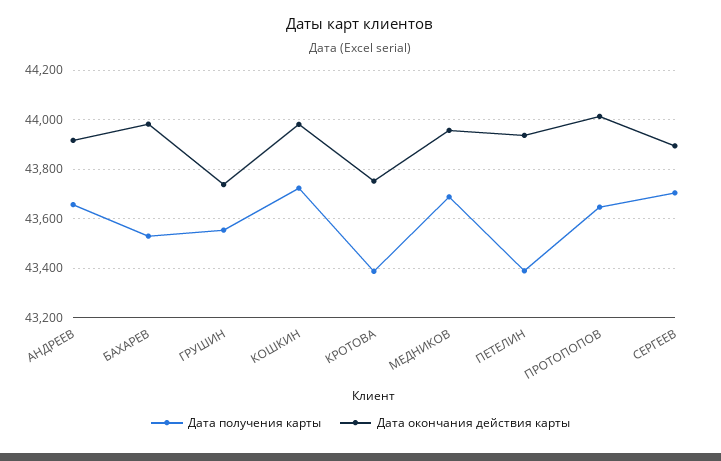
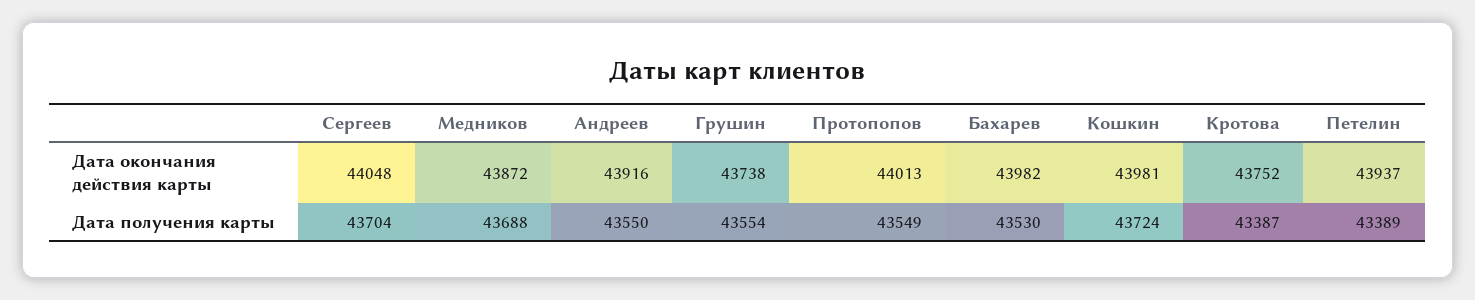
  {
    "Дата получения карты": {
-     "АНДРЕЕВ": 43650,
+     "АНДРЕЕВ": 43550,
      "БАХАРЕВ": 43530,
      "ГРУШИН": 43554,
      "КОШКИН": 43724,
      "КРОТОВА": 43387,
      "МЕДНИКОВ": 43688,
      "ПЕТЕЛИН": 43389,
-     "ПРОТОПОПОВ": 43650,
+     "ПРОТОПОПОВ": 43549,
      "СЕРГЕЕВ": 43704
    },
    "Дата окончания действия карты": {
      "АНДРЕЕВ": 43916,
      "БАХАРЕВ": 43982,
      "ГРУШИН": 43738,
      "КОШКИН": 43981,
      "КРОТОВА": 43752,
-     "МЕДНИКОВ": 43950,
+     "МЕДНИКОВ": 43872,
      "ПЕТЕЛИН": 43937,
      "ПРОТОПОПОВ": 44013,
-     "СЕРГЕЕВ": 43900
+     "СЕРГЕЕВ": 44048
    }
  }

